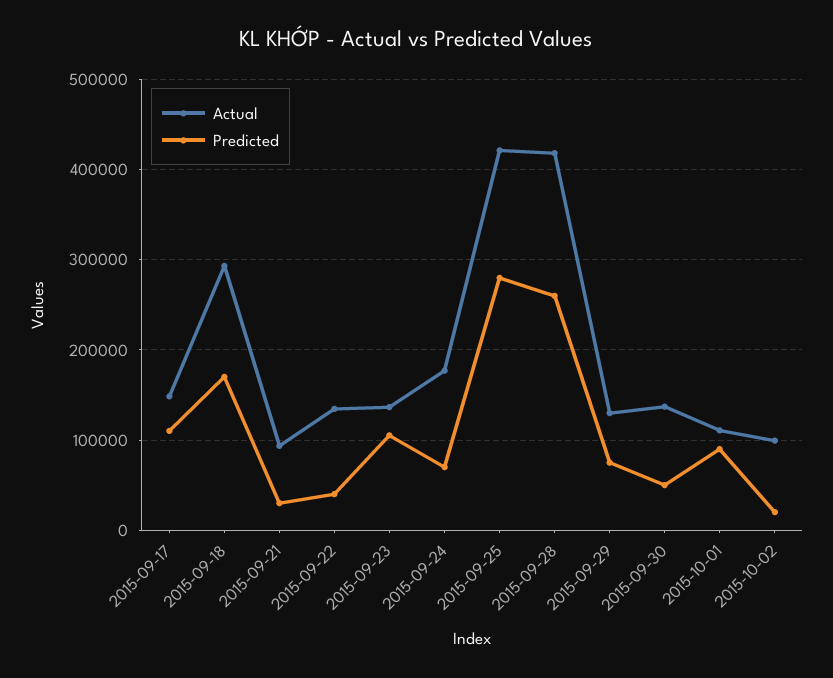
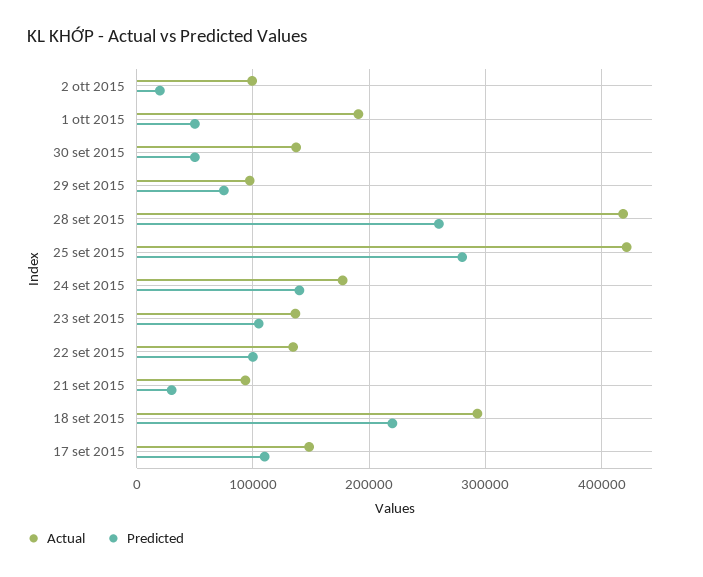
  {
    "Actual": {
      "2015-09-17": 150000,
      "2015-09-18": 290000,
      "2015-09-21": 90000,
      "2015-09-22": 130000,
      "2015-09-23": 140000,
      "2015-09-24": 180000,
      "2015-09-25": 420000,
      "2015-09-28": 420000,
-     "2015-09-29": 130000,
+     "2015-09-29": 100000,
      "2015-09-30": 140000,
-     "2015-10-01": 110000,
+     "2015-10-01": 190000,
      "2015-10-02": 100000
    },
    "Predicted": {
      "2015-09-17": 110000,
-     "2015-09-18": 170000,
+     "2015-09-18": 220000,
      "2015-09-21": 30000,
-     "2015-09-22": 40000,
+     "2015-09-22": 100000,
      "2015-09-23": 110000,
-     "2015-09-24": 70000,
+     "2015-09-24": 140000,
      "2015-09-25": 280000,
      "2015-09-28": 260000,
      "2015-09-29": 80000,
      "2015-09-30": 50000,
-     "2015-10-01": 90000,
+     "2015-10-01": 50000,
      "2015-10-02": 20000
    }
  }

